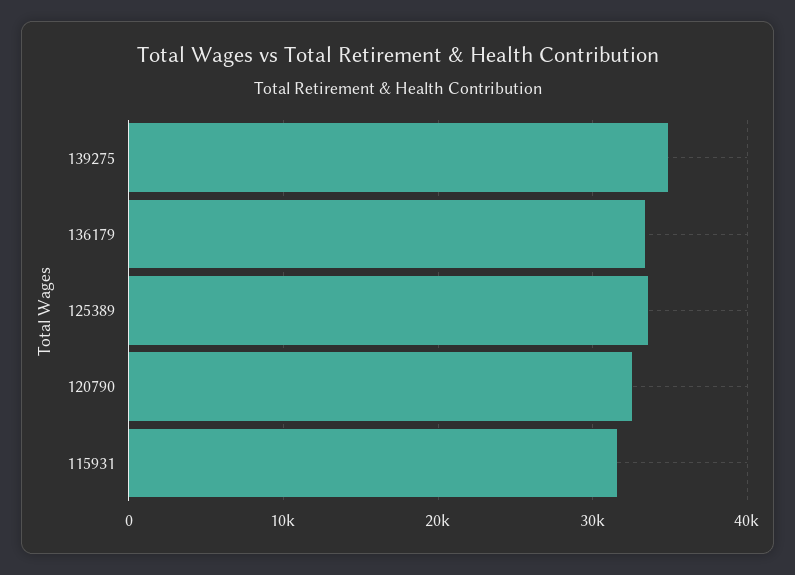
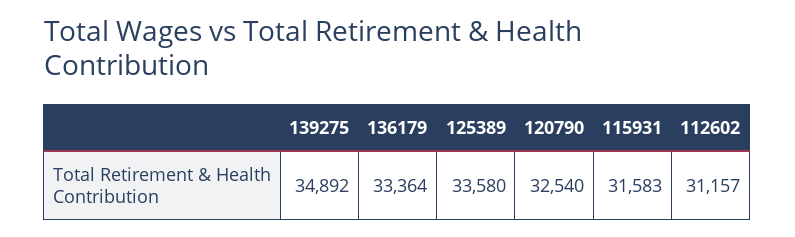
  {
    "139275": 34892,
    "136179": 33364,
    "125389": 33580,
    "120790": 32540,
-   "115931": 31583
+   "115931": 31583,
+   "112602": 31157
  }

